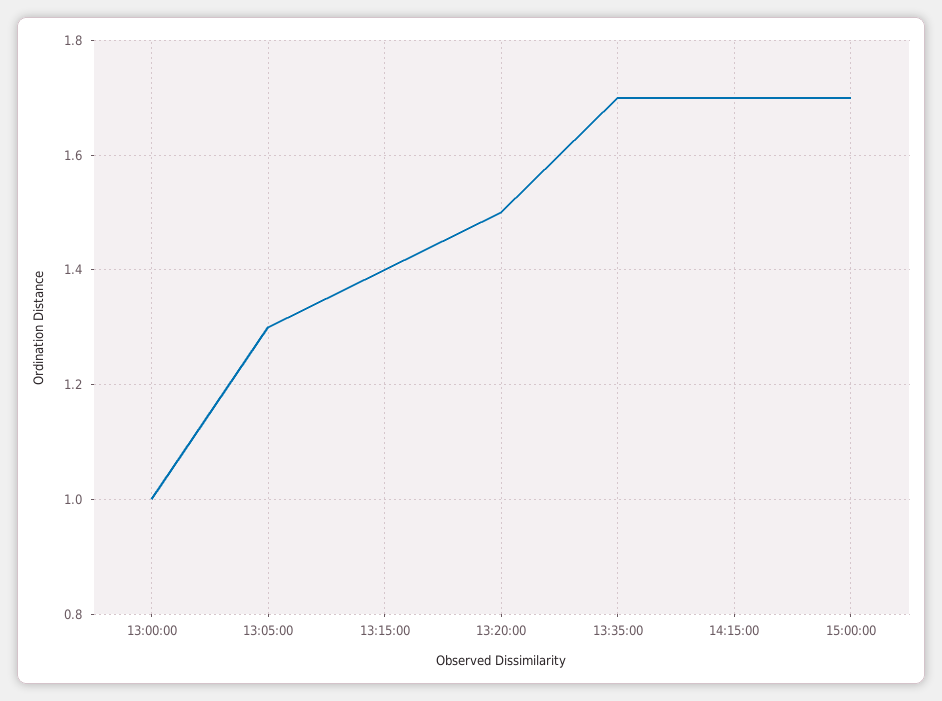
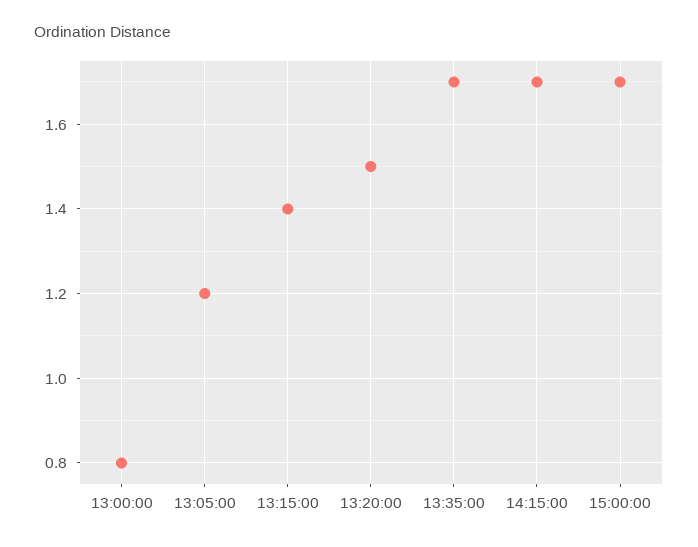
  {
-   "13:00:00": 1,
+   "13:00:00": 0.8,
-   "13:05:00": 1.3,
+   "13:05:00": 1.2,
    "13:15:00": 1.4,
    "13:20:00": 1.5,
    "13:35:00": 1.7,
    "14:15:00": 1.7,
    "15:00:00": 1.7
  }

